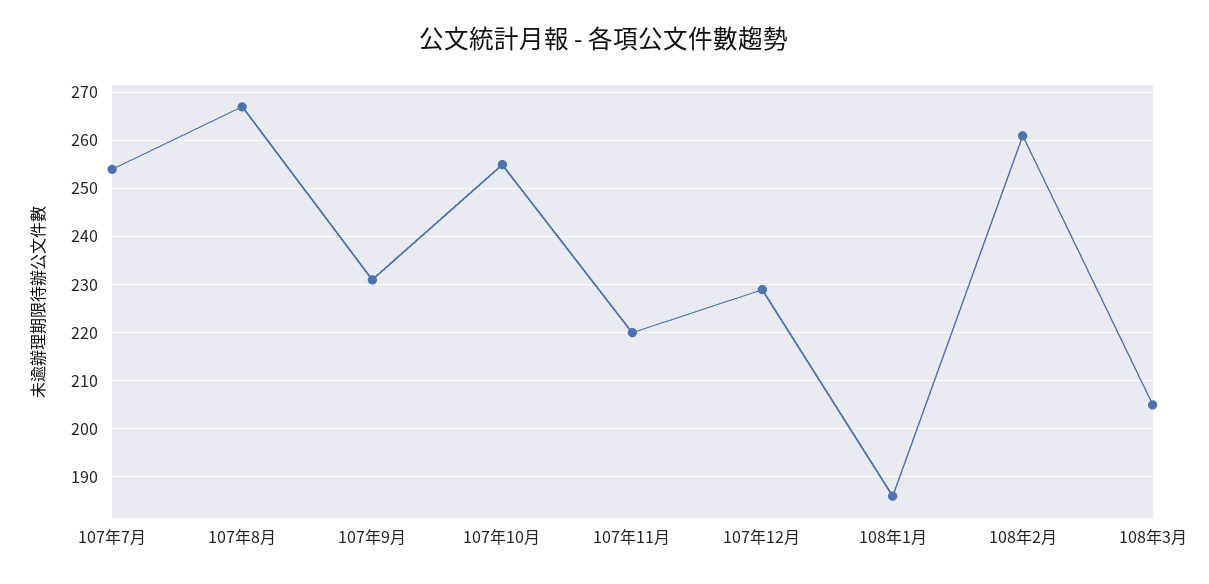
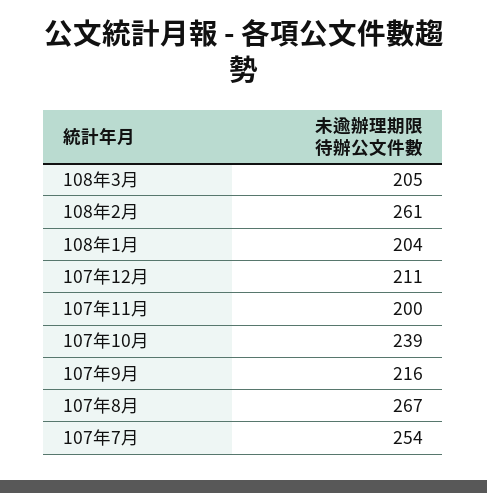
  {
    "107年7月": 254,
    "107年8月": 267,
-   "107年9月": 230,
+   "107年9月": 216,
-   "107年10月": 255,
+   "107年10月": 239,
-   "107年11月": 220,
+   "107年11月": 200,
-   "107年12月": 230,
+   "107年12月": 211,
-   "108年1月": 185,
+   "108年1月": 204,
    "108年2月": 261,
    "108年3月": 205
  }

